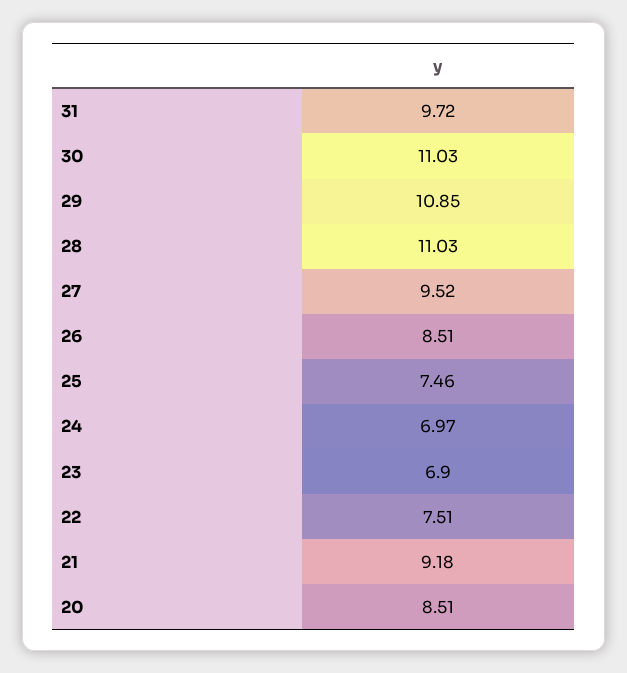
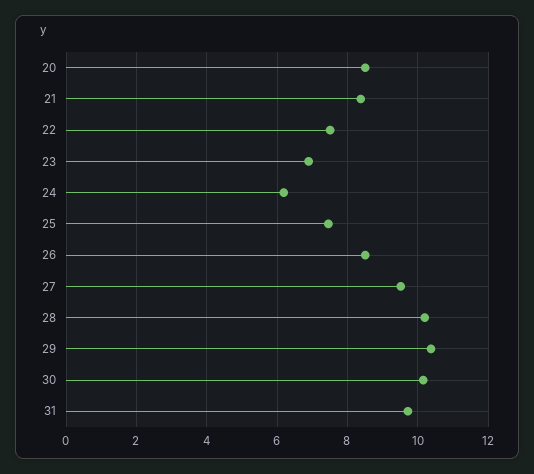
  {
    "31": 9.72,
-   "30": 11.03,
+   "30": 10.2,
-   "29": 10.85,
+   "29": 10.4,
-   "28": 11.03,
+   "28": 10.2,
    "27": 9.52,
    "26": 8.51,
    "25": 7.46,
-   "24": 6.97,
+   "24": 6.2,
    "23": 6.9,
    "22": 7.51,
-   "21": 9.18,
+   "21": 8.4,
    "20": 8.51
  }

